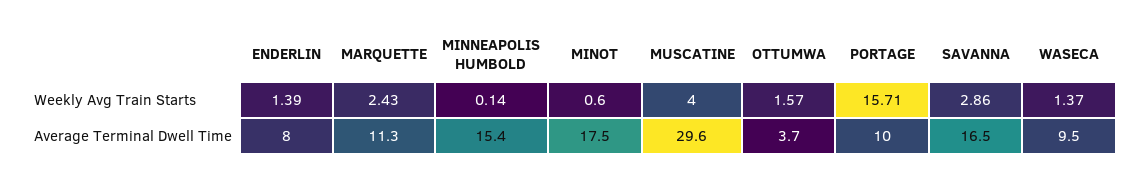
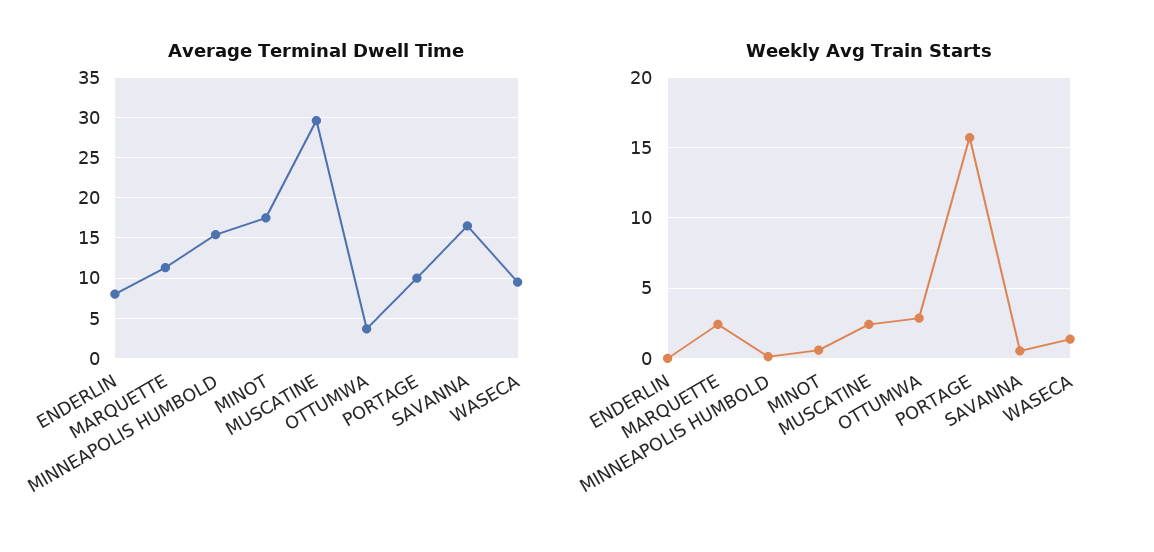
  {
    "Weekly Avg Train Starts": {
-     "ENDERLIN": 1.39,
+     "ENDERLIN": 0,
      "MARQUETTE": 2.43,
      "MINNEAPOLIS HUMBOLD": 0.14,
      "MINOT": 0.6,
-     "MUSCATINE": 4,
+     "MUSCATINE": 2.5,
-     "OTTUMWA": 1.57,
+     "OTTUMWA": 3,
      "PORTAGE": 15.71,
-     "SAVANNA": 2.86,
+     "SAVANNA": 0.5,
      "WASECA": 1.37
    },
    "Average Terminal Dwell Time": {
      "ENDERLIN": 8,
      "MARQUETTE": 11.3,
      "MINNEAPOLIS HUMBOLD": 15.4,
      "MINOT": 17.5,
      "MUSCATINE": 29.6,
      "OTTUMWA": 3.7,
      "PORTAGE": 10,
      "SAVANNA": 16.5,
      "WASECA": 9.5
    }
  }

